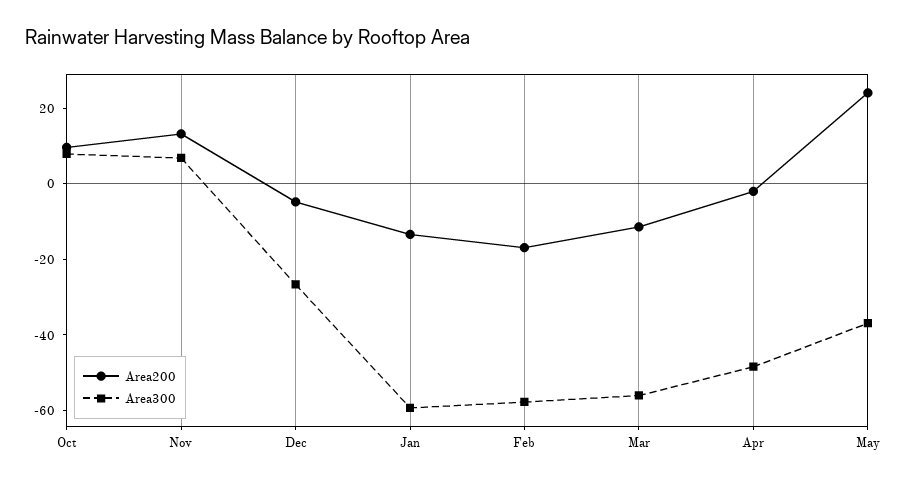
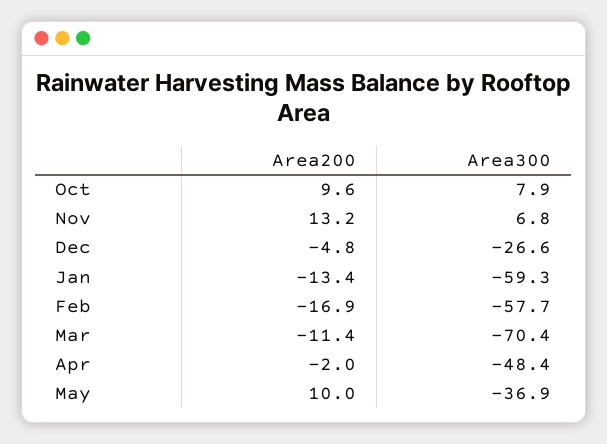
  {
    "Area200": {
      "Oct": 9.6,
      "Nov": 13.2,
      "Dec": -4.8,
      "Jan": -13.4,
      "Feb": -16.9,
      "Mar": -11.4,
      "Apr": -2,
-     "May": 25
+     "May": 10
    },
    "Area300": {
      "Oct": 7.9,
      "Nov": 6.8,
      "Dec": -26.6,
      "Jan": -59.3,
      "Feb": -57.7,
-     "Mar": -55,
+     "Mar": -70.4,
      "Apr": -48.4,
      "May": -36.9
    }
  }

